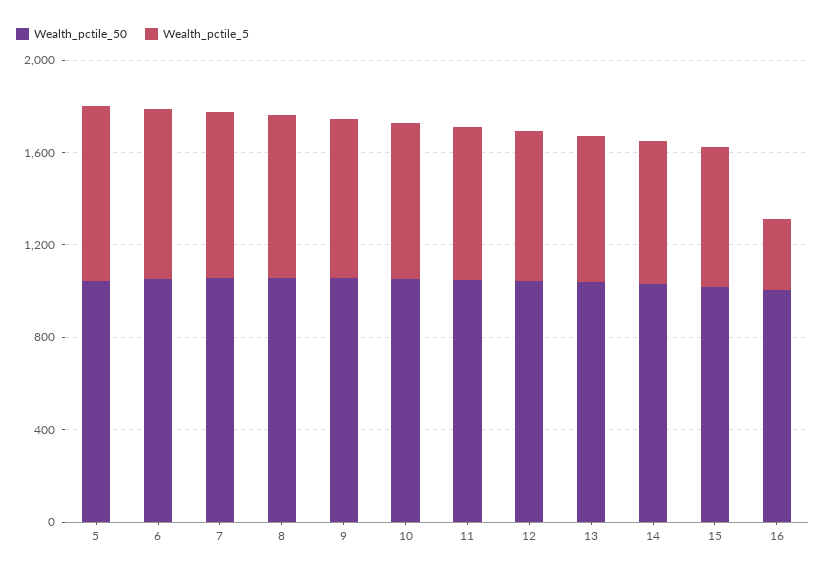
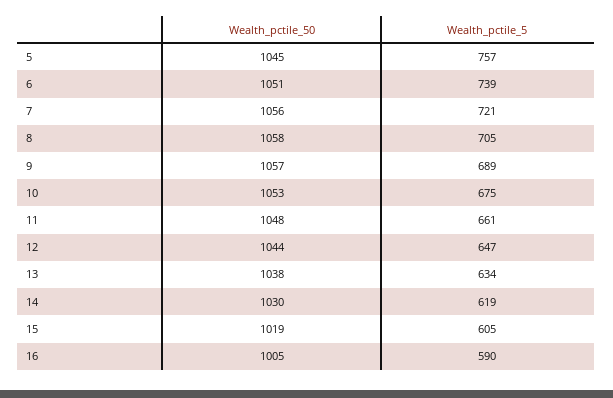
  {
    "Wealth_pctile_50": {
      "5": 1045,
      "6": 1051,
      "7": 1056,
      "8": 1058,
      "9": 1057,
      "10": 1053,
      "11": 1048,
      "12": 1044,
      "13": 1038,
      "14": 1030,
      "15": 1019,
      "16": 1005
    },
    "Wealth_pctile_5": {
      "5": 757,
      "6": 739,
      "7": 721,
      "8": 705,
      "9": 689,
      "10": 675,
      "11": 661,
      "12": 647,
      "13": 634,
      "14": 619,
      "15": 605,
-     "16": 300
+     "16": 590
    }
  }

